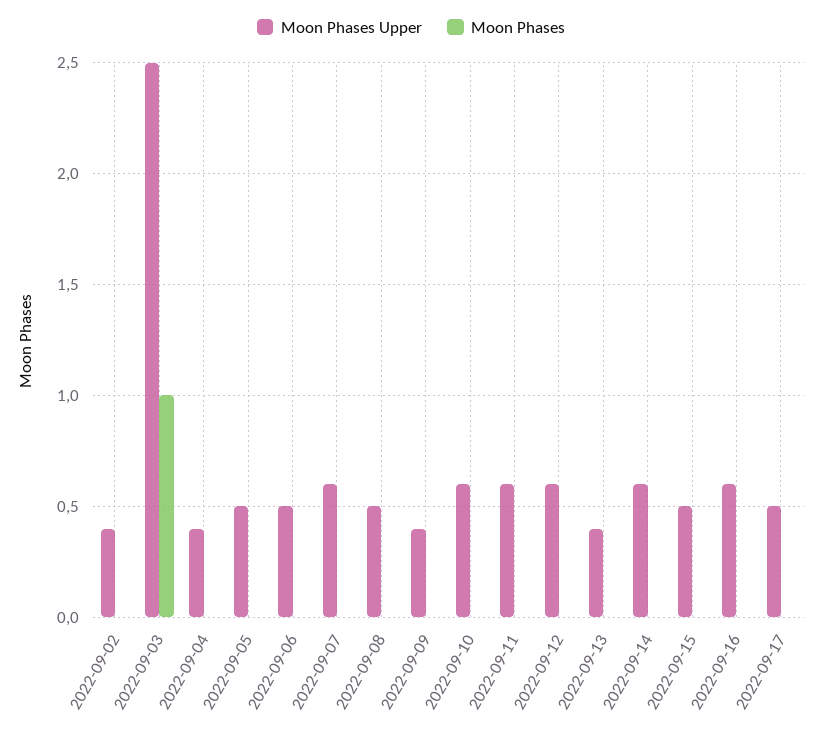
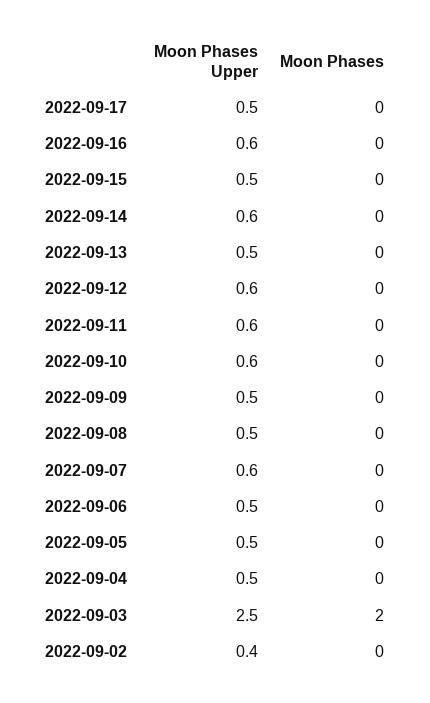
  {
    "Moon Phases Upper": {
      "2022-09-02": 0.4,
      "2022-09-03": 2.5,
-     "2022-09-04": 0.4,
+     "2022-09-04": 0.5,
      "2022-09-05": 0.5,
      "2022-09-06": 0.5,
      "2022-09-07": 0.6,
      "2022-09-08": 0.5,
-     "2022-09-09": 0.4,
+     "2022-09-09": 0.5,
      "2022-09-10": 0.6,
      "2022-09-11": 0.6,
      "2022-09-12": 0.6,
-     "2022-09-13": 0.4,
+     "2022-09-13": 0.5,
      "2022-09-14": 0.6,
      "2022-09-15": 0.5,
      "2022-09-16": 0.6,
      "2022-09-17": 0.5
    },
    "Moon Phases": {
      "2022-09-02": 0,
-     "2022-09-03": 1,
+     "2022-09-03": 2,
      "2022-09-04": 0,
      "2022-09-05": 0,
      "2022-09-06": 0,
      "2022-09-07": 0,
      "2022-09-08": 0,
      "2022-09-09": 0,
      "2022-09-10": 0,
      "2022-09-11": 0,
      "2022-09-12": 0,
      "2022-09-13": 0,
      "2022-09-14": 0,
      "2022-09-15": 0,
      "2022-09-16": 0,
      "2022-09-17": 0
    }
  }

